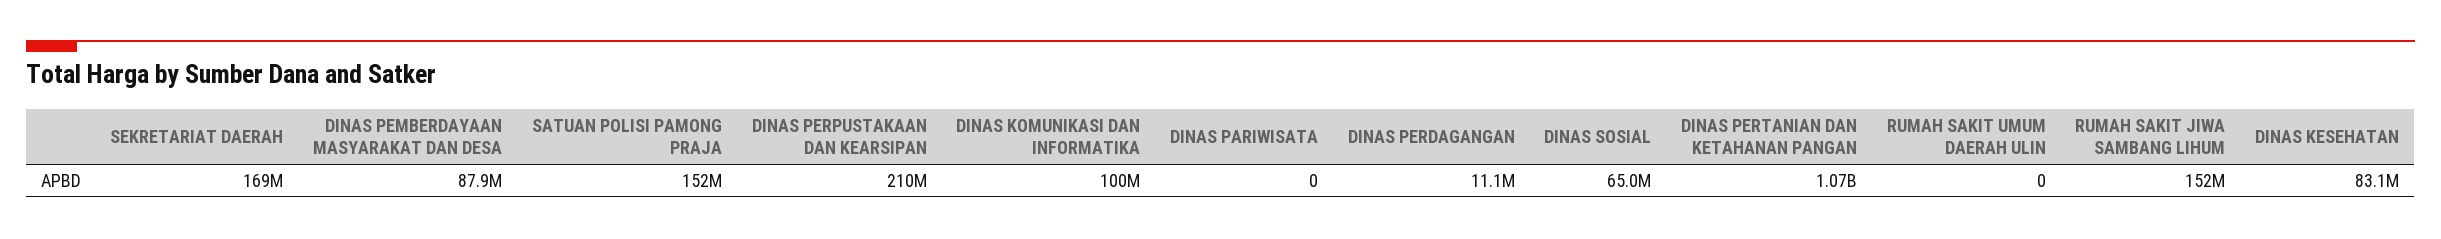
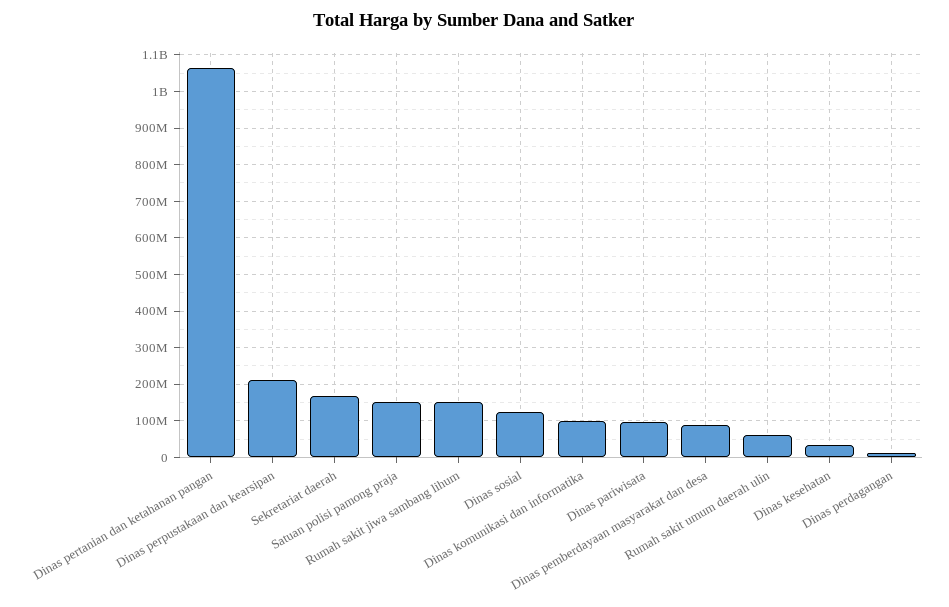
  {
    "SEKRETARIAT DAERAH": 169000000,
    "DINAS PEMBERDAYAAN MASYARAKAT DAN DESA": 87900000,
    "SATUAN POLISI PAMONG PRAJA": 152000000,
    "DINAS PERPUSTAKAAN DAN KEARSIPAN": 210000000,
    "DINAS KOMUNIKASI DAN INFORMATIKA": 100000000,
-   "DINAS PARIWISATA": 0,
+   "DINAS PARIWISATA": 100000000,
    "DINAS PERDAGANGAN": 11100000,
-   "DINAS SOSIAL": 65000000,
+   "DINAS SOSIAL": 120000000,
    "DINAS PERTANIAN DAN KETAHANAN PANGAN": 1070000000,
-   "RUMAH SAKIT UMUM DAERAH ULIN": 0,
+   "RUMAH SAKIT UMUM DAERAH ULIN": 60000000,
    "RUMAH SAKIT JIWA SAMBANG LIHUM": 152000000,
-   "DINAS KESEHATAN": 83100000
+   "DINAS KESEHATAN": 40000000
  }

